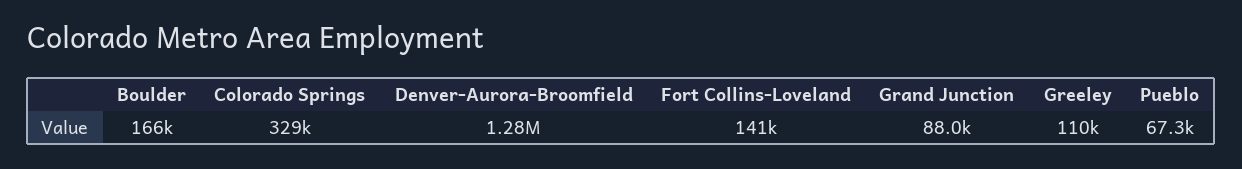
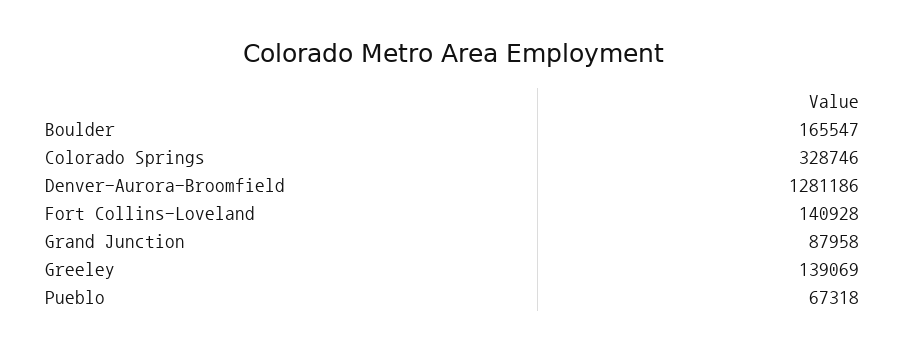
  {
    "Boulder": 165547,
    "Colorado Springs": 328746,
    "Denver-Aurora-Broomfield": 1281186,
    "Fort Collins-Loveland": 140928,
    "Grand Junction": 87958,
-   "Greeley": 110000,
+   "Greeley": 139069,
    "Pueblo": 67318
  }

